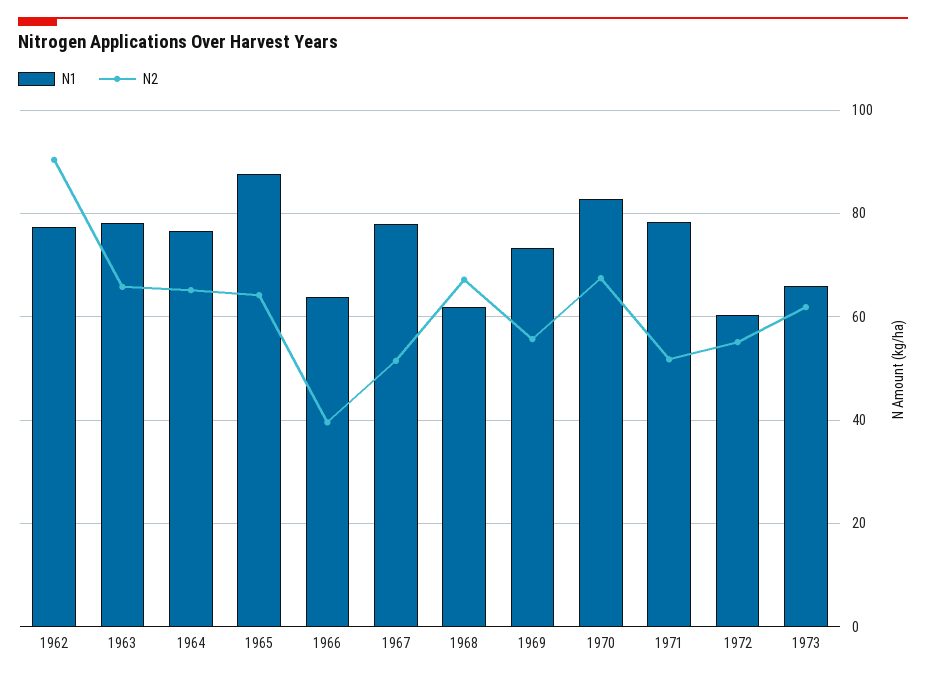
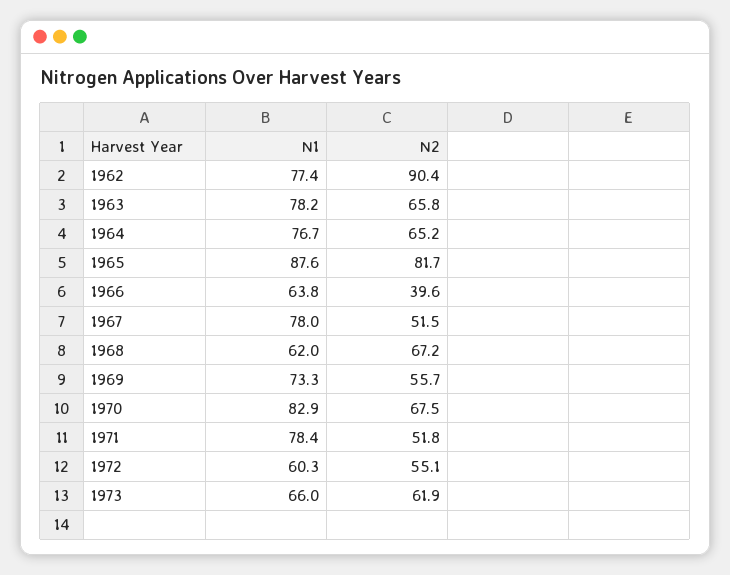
  {
    "N1": {
      "1962": 77.4,
      "1963": 78.2,
      "1964": 76.7,
      "1965": 87.6,
      "1966": 63.8,
      "1967": 78,
      "1968": 62,
      "1969": 73.3,
      "1970": 82.9,
      "1971": 78.4,
      "1972": 60.3,
      "1973": 66
    },
    "N2": {
      "1962": 90.4,
      "1963": 65.8,
      "1964": 65.2,
-     "1965": 64,
+     "1965": 81.7,
      "1966": 39.6,
      "1967": 51.5,
      "1968": 67.2,
      "1969": 55.7,
      "1970": 67.5,
      "1971": 51.8,
      "1972": 55.1,
      "1973": 61.9
    }
  }

